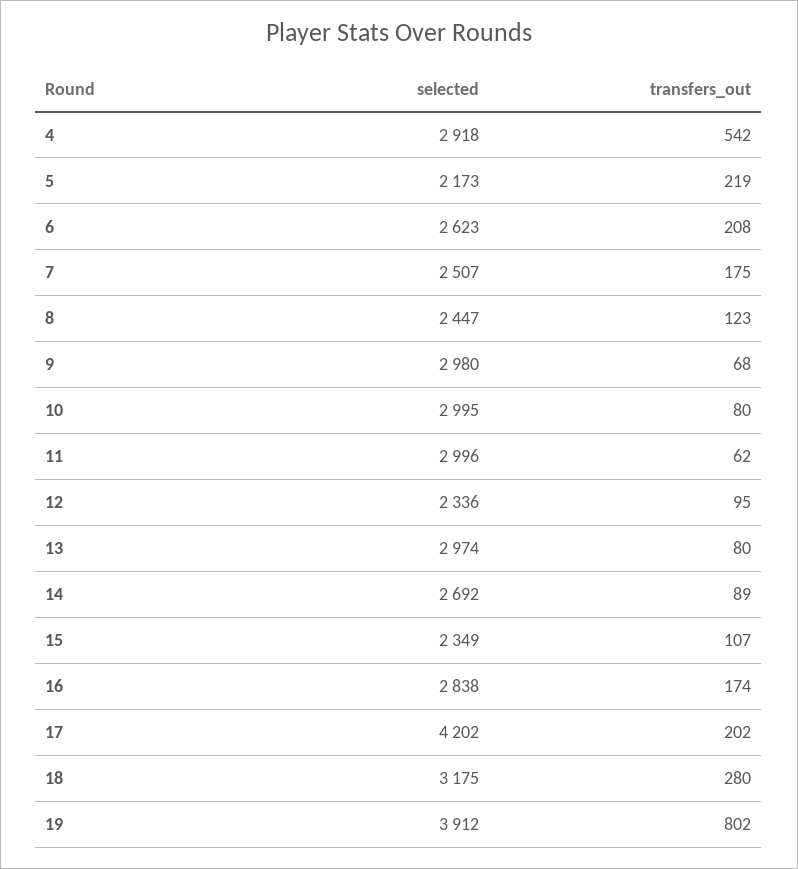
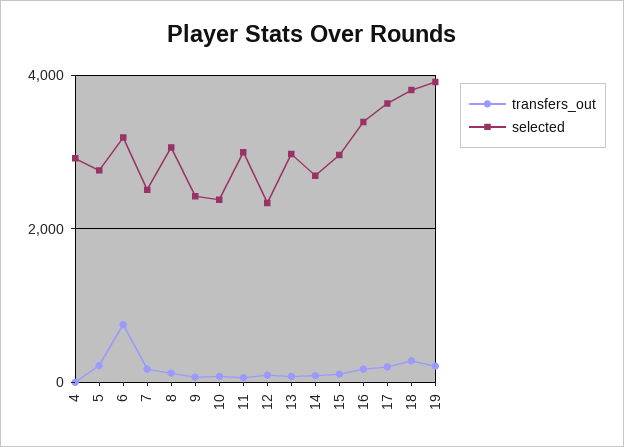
  {
    "selected": {
      "4": 2918,
-     "5": 2173,
+     "5": 2800,
-     "6": 2623,
+     "6": 3200,
      "7": 2507,
-     "8": 2447,
+     "8": 3000,
-     "9": 2980,
+     "9": 2400,
-     "10": 2995,
+     "10": 2400,
      "11": 2996,
      "12": 2336,
      "13": 2974,
      "14": 2692,
-     "15": 2349,
+     "15": 3000,
-     "16": 2838,
+     "16": 3400,
-     "17": 4202,
+     "17": 3600,
-     "18": 3175,
+     "18": 3800,
      "19": 3912
    },
    "transfers_out": {
-     "4": 542,
+     "4": 0,
      "5": 219,
-     "6": 208,
+     "6": 800,
      "7": 175,
      "8": 123,
      "9": 68,
      "10": 80,
      "11": 62,
      "12": 95,
      "13": 80,
      "14": 89,
      "15": 107,
      "16": 174,
      "17": 202,
      "18": 280,
-     "19": 802
+     "19": 200
    }
  }

